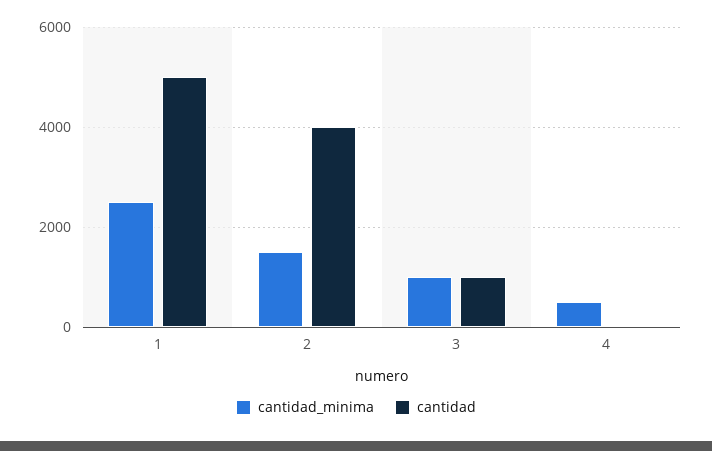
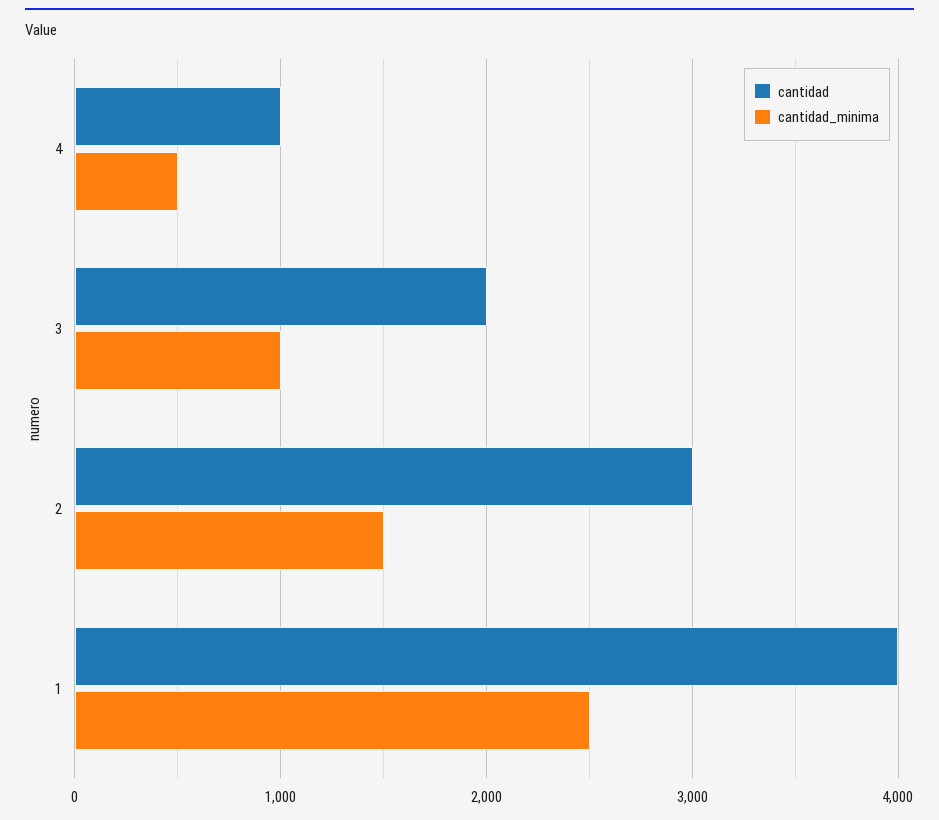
  {
    "cantidad_minima": {
      "1": 2500,
      "2": 1500,
      "3": 1000,
      "4": 500
    },
    "cantidad": {
-     "1": 5000,
+     "1": 4000,
-     "2": 4000,
+     "2": 3000,
-     "3": 1000,
+     "3": 2000,
-     "4": 0
+     "4": 1000
    }
  }

